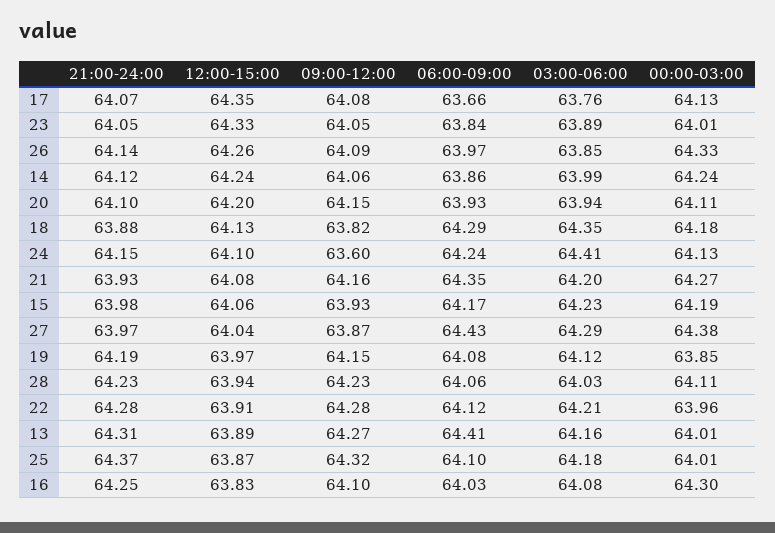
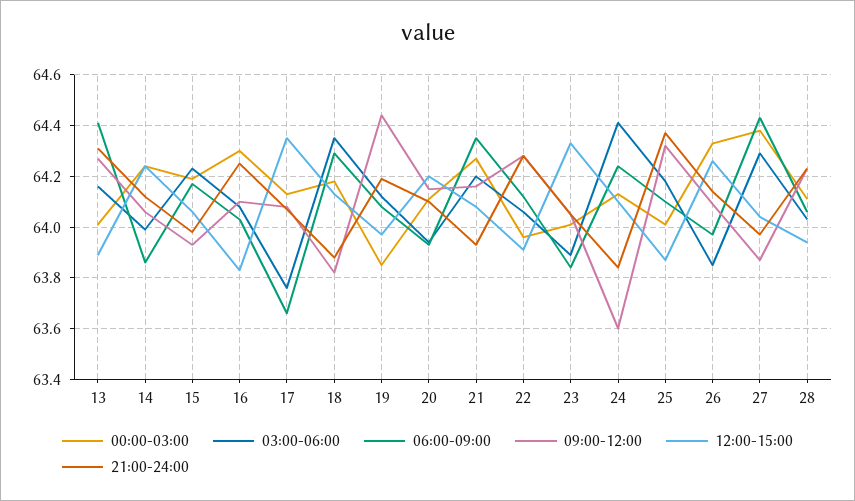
  {
    "21:00-24:00": {
      "17": 64.07,
      "23": 64.05,
      "26": 64.14,
      "14": 64.12,
      "20": 64.1,
      "18": 63.88,
-     "24": 64.15,
+     "24": 63.85,
      "21": 63.93,
      "15": 63.98,
      "27": 63.97,
      "19": 64.19,
      "28": 64.23,
      "22": 64.28,
      "13": 64.31,
      "25": 64.37,
      "16": 64.25
    },
    "12:00-15:00": {
      "17": 64.35,
      "23": 64.33,
      "26": 64.26,
      "14": 64.24,
      "20": 64.2,
      "18": 64.13,
      "24": 64.1,
      "21": 64.08,
      "15": 64.06,
      "27": 64.04,
      "19": 63.97,
      "28": 63.94,
      "22": 63.91,
      "13": 63.89,
      "25": 63.87,
      "16": 63.83
    },
    "09:00-12:00": {
      "17": 64.08,
      "23": 64.05,
      "26": 64.09,
      "14": 64.06,
      "20": 64.15,
      "18": 63.82,
      "24": 63.6,
      "21": 64.16,
      "15": 63.93,
      "27": 63.87,
-     "19": 64.15,
+     "19": 64.45,
      "28": 64.23,
      "22": 64.28,
      "13": 64.27,
      "25": 64.32,
      "16": 64.1
    },
    "06:00-09:00": {
      "17": 63.66,
      "23": 63.84,
      "26": 63.97,
      "14": 63.86,
      "20": 63.93,
      "18": 64.29,
      "24": 64.24,
      "21": 64.35,
      "15": 64.17,
      "27": 64.43,
      "19": 64.08,
      "28": 64.06,
      "22": 64.12,
      "13": 64.41,
      "25": 64.1,
      "16": 64.03
    },
    "03:00-06:00": {
      "17": 63.76,
      "23": 63.89,
      "26": 63.85,
      "14": 63.99,
      "20": 63.94,
      "18": 64.35,
      "24": 64.41,
      "21": 64.2,
      "15": 64.23,
      "27": 64.29,
      "19": 64.12,
      "28": 64.03,
-     "22": 64.21,
+     "22": 64.05,
      "13": 64.16,
      "25": 64.18,
      "16": 64.08
    },
    "00:00-03:00": {
      "17": 64.13,
      "23": 64.01,
      "26": 64.33,
      "14": 64.24,
      "20": 64.11,
      "18": 64.18,
      "24": 64.13,
      "21": 64.27,
      "15": 64.19,
      "27": 64.38,
      "19": 63.85,
      "28": 64.11,
      "22": 63.96,
      "13": 64.01,
      "25": 64.01,
      "16": 64.3
    }
  }

